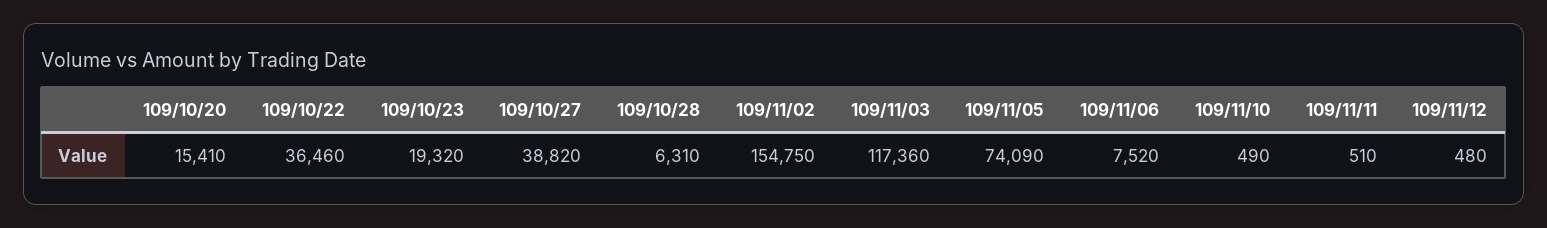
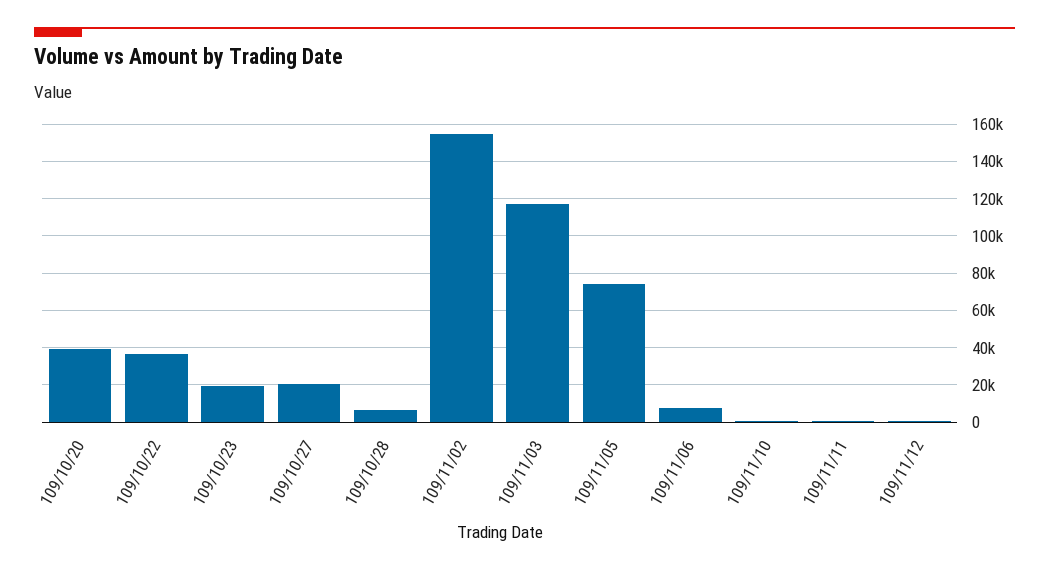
  {
-   "109/10/20": 15410,
+   "109/10/20": 40000,
    "109/10/22": 36460,
    "109/10/23": 19320,
-   "109/10/27": 38820,
+   "109/10/27": 20000,
    "109/10/28": 6310,
    "109/11/02": 154750,
    "109/11/03": 117360,
    "109/11/05": 74090,
    "109/11/06": 7520,
    "109/11/10": 490,
    "109/11/11": 510,
    "109/11/12": 480
  }

